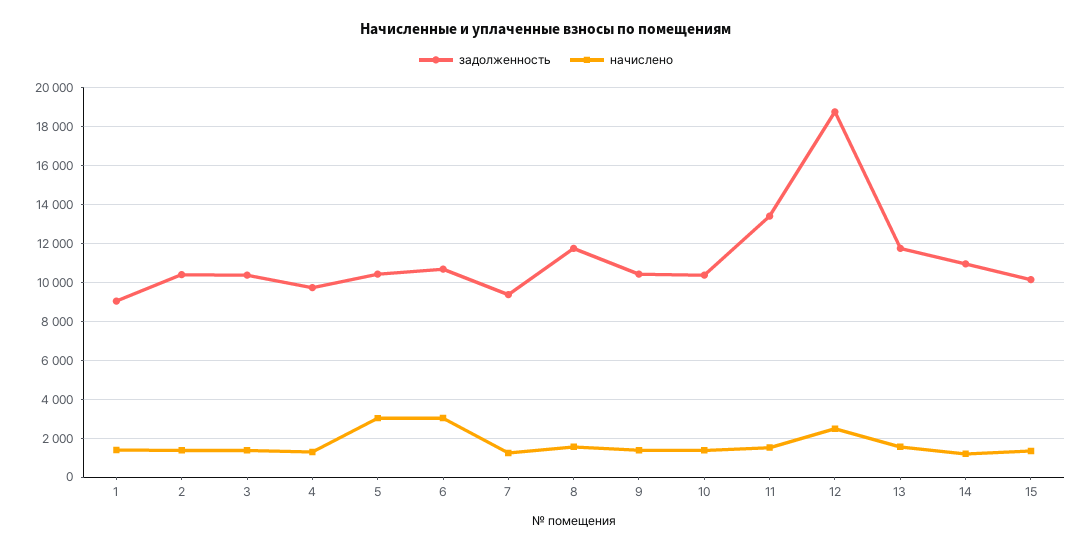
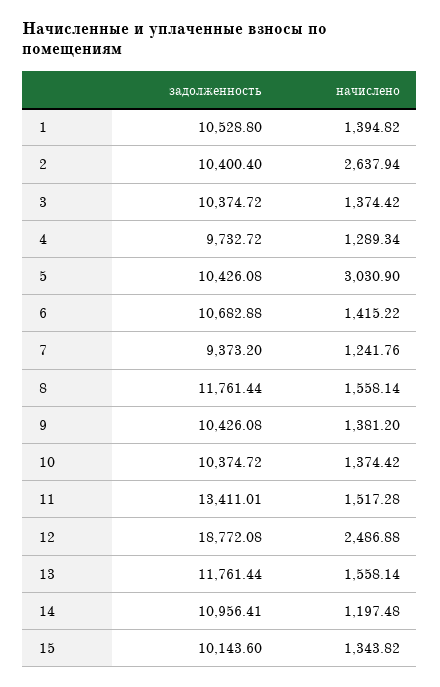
  {
    "задолженность": {
-     "1": 9000,
+     "1": 10528.8,
      "2": 10400.4,
      "3": 10374.72,
      "4": 9732.72,
      "5": 10426.08,
      "6": 10682.88,
      "7": 9373.2,
      "8": 11761.44,
      "9": 10426.08,
      "10": 10374.72,
      "11": 13411.01,
      "12": 18772.08,
      "13": 11761.44,
      "14": 10956.41,
      "15": 10143.6
    },
    "начислено": {
      "1": 1394.82,
-     "2": 1500,
+     "2": 2637.94,
      "3": 1374.42,
      "4": 1289.34,
      "5": 3030.9,
-     "6": 3000,
+     "6": 1415.22,
      "7": 1241.76,
      "8": 1558.14,
      "9": 1381.2,
      "10": 1374.42,
      "11": 1517.28,
      "12": 2486.88,
      "13": 1558.14,
      "14": 1197.48,
      "15": 1343.82
    }
  }

